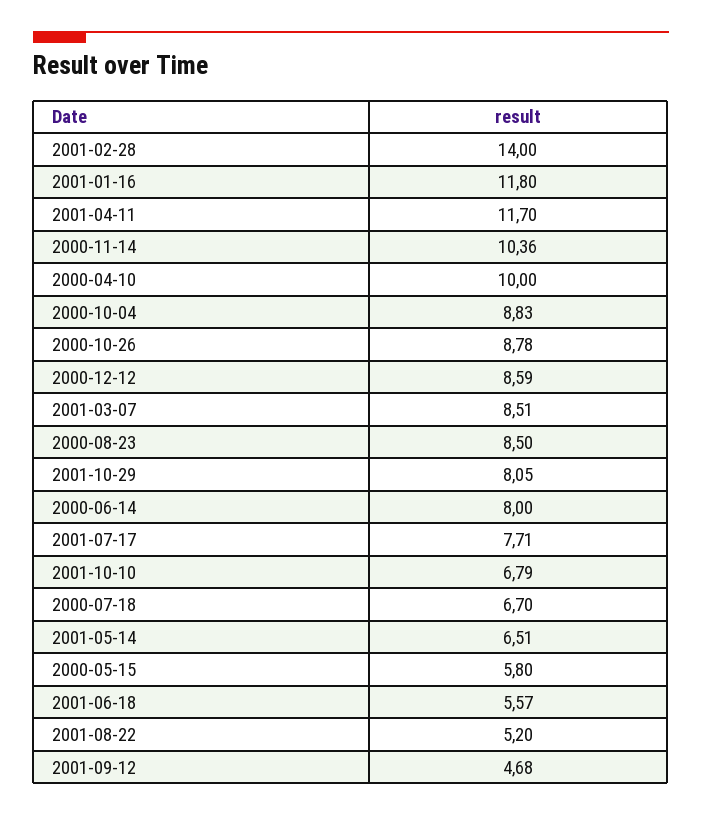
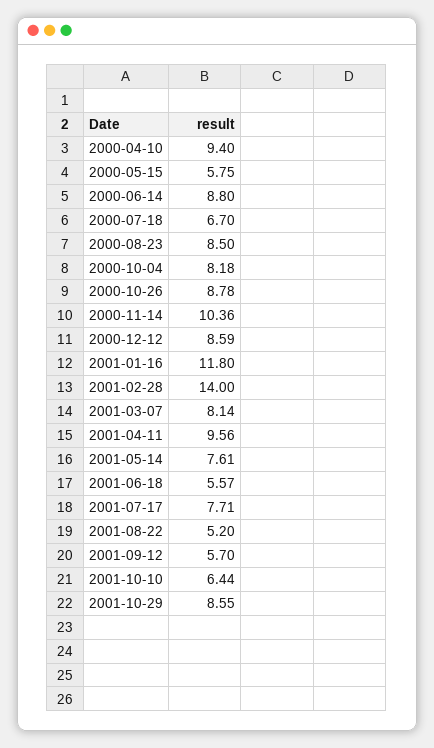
  {
    "2001-02-28": 14,
    "2001-01-16": 11.8,
-   "2001-04-11": 11.7,
+   "2001-04-11": 9.56,
    "2000-11-14": 10.36,
-   "2000-04-10": 10,
+   "2000-04-10": 9.4,
-   "2000-10-04": 8.83,
+   "2000-10-04": 8.18,
    "2000-10-26": 8.78,
    "2000-12-12": 8.59,
-   "2001-03-07": 8.51,
+   "2001-03-07": 8.14,
    "2000-08-23": 8.5,
-   "2001-10-29": 8.05,
+   "2001-10-29": 8.55,
-   "2000-06-14": 8,
+   "2000-06-14": 8.8,
    "2001-07-17": 7.71,
-   "2001-10-10": 6.79,
+   "2001-10-10": 6.44,
    "2000-07-18": 6.7,
-   "2001-05-14": 6.51,
+   "2001-05-14": 7.61,
-   "2000-05-15": 5.8,
+   "2000-05-15": 5.75,
    "2001-06-18": 5.57,
    "2001-08-22": 5.2,
-   "2001-09-12": 4.68
+   "2001-09-12": 5.7
  }

